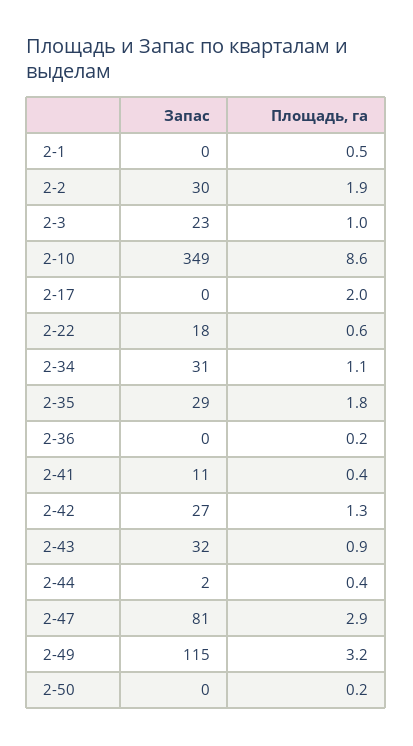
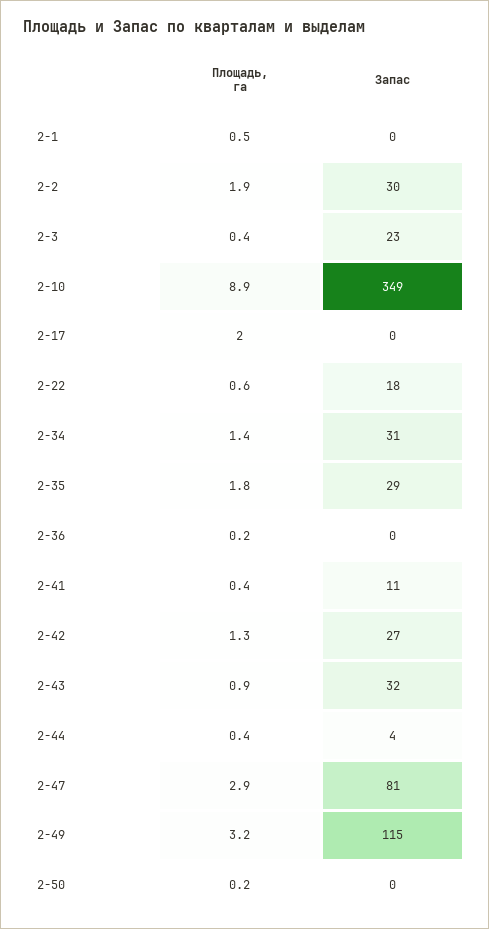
  {
    "Запас": {
      "2-1": 0,
      "2-2": 30,
      "2-3": 23,
      "2-10": 349,
      "2-17": 0,
      "2-22": 18,
      "2-34": 31,
      "2-35": 29,
      "2-36": 0,
      "2-41": 11,
      "2-42": 27,
      "2-43": 32,
-     "2-44": 2,
+     "2-44": 4,
      "2-47": 81,
      "2-49": 115,
      "2-50": 0
    },
    "Площадь, га": {
      "2-1": 0.5,
      "2-2": 1.9,
-     "2-3": 1,
+     "2-3": 0.4,
-     "2-10": 8.6,
+     "2-10": 8.9,
      "2-17": 2,
      "2-22": 0.6,
-     "2-34": 1.1,
+     "2-34": 1.4,
      "2-35": 1.8,
      "2-36": 0.2,
      "2-41": 0.4,
      "2-42": 1.3,
      "2-43": 0.9,
      "2-44": 0.4,
      "2-47": 2.9,
      "2-49": 3.2,
      "2-50": 0.2
    }
  }

